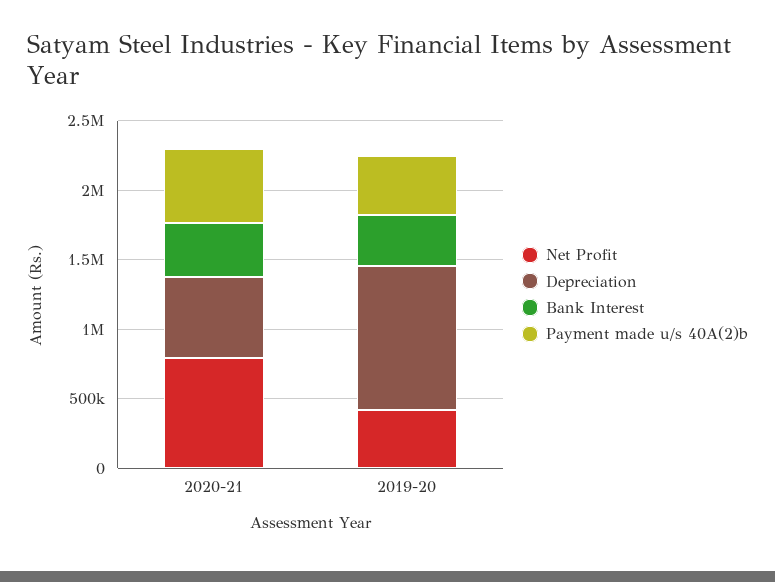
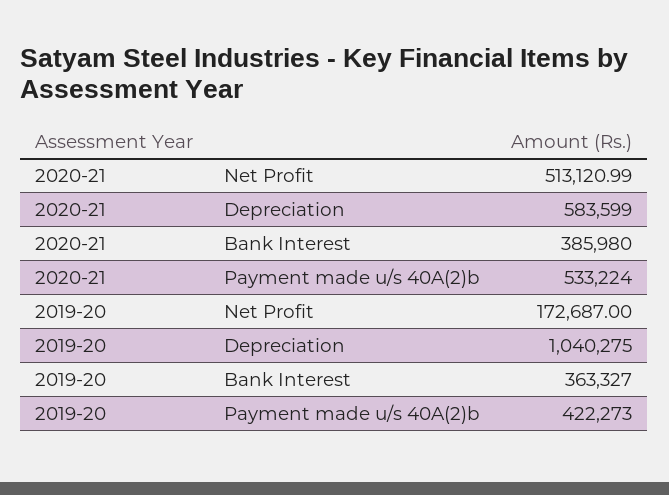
  {
    "Net Profit": {
-     "2020-21": 800000,
+     "2020-21": 513120.99,
-     "2019-20": 400000
+     "2019-20": 172687
    },
    "Depreciation": {
      "2020-21": 583599,
      "2019-20": 1040275
    },
    "Bank Interest": {
      "2020-21": 385980,
      "2019-20": 363327
    },
    "Payment made u/s 40A(2)b": {
      "2020-21": 533224,
      "2019-20": 422273
    }
  }

